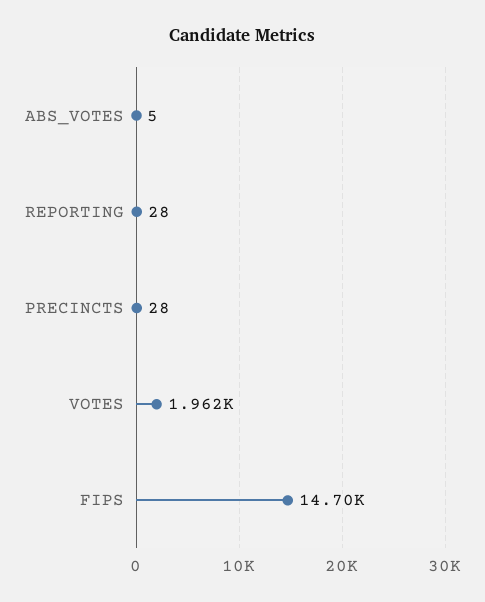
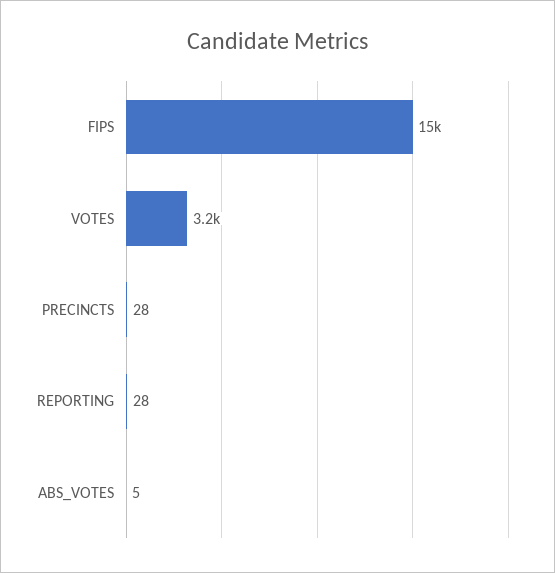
  {
    "ABS_VOTES": 5,
    "REPORTING": 28,
    "PRECINCTS": 28,
-   "VOTES": 1962,
+   "VOTES": 3200,
    "FIPS": 14700
  }

